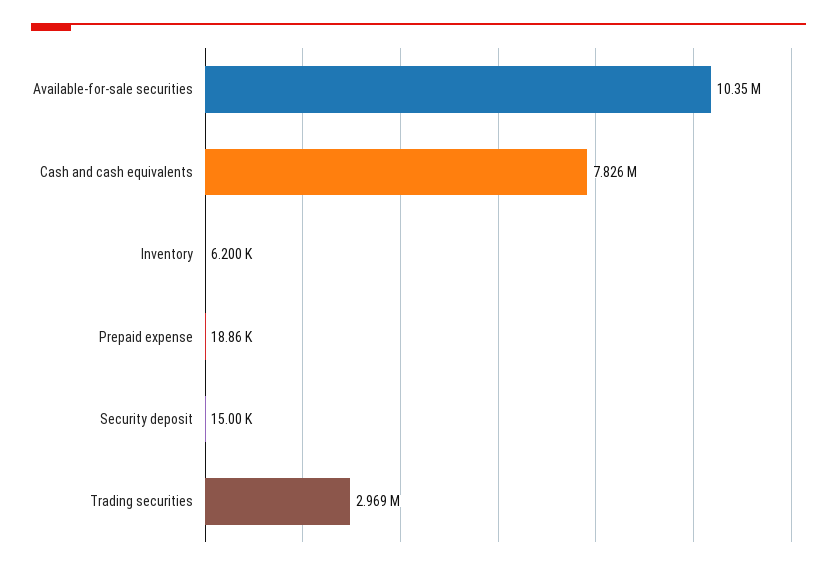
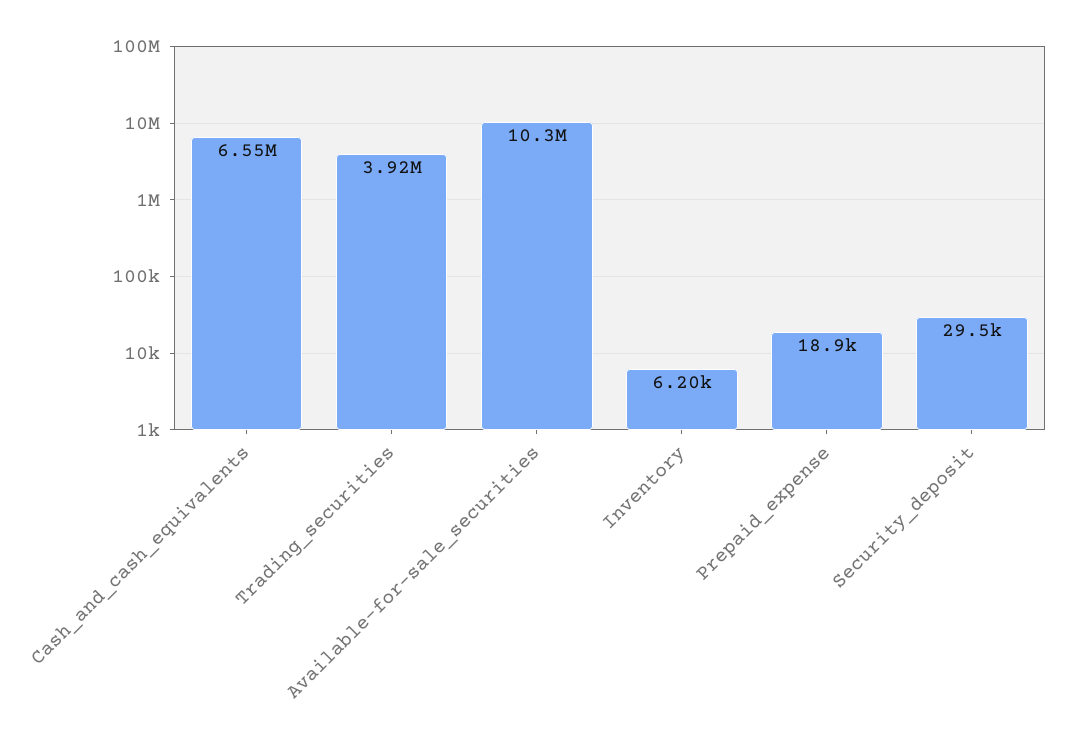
  {
    "Available-for-sale securities": 10350000,
-   "Cash and cash equivalents": 7826000,
+   "Cash and cash equivalents": 6550000,
    "Inventory": 6200,
    "Prepaid expense": 18860,
-   "Security deposit": 15000,
+   "Security deposit": 29500,
-   "Trading securities": 2969000
+   "Trading securities": 3920000
  }

